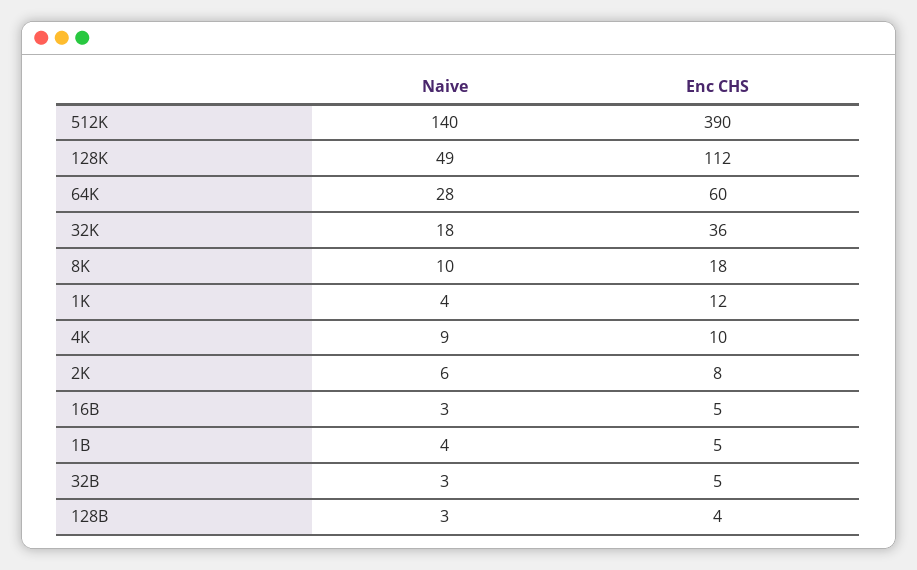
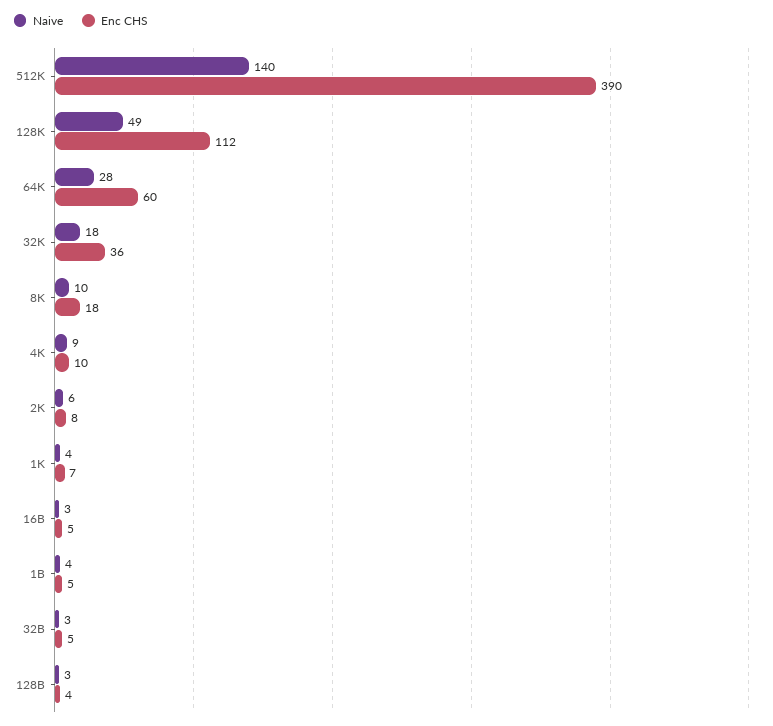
  {
    "Naive": {
      "512K": 140,
      "128K": 49,
      "64K": 28,
      "32K": 18,
      "8K": 10,
      "1K": 4,
      "4K": 9,
      "2K": 6,
      "16B": 3,
      "1B": 4,
      "32B": 3,
      "128B": 3
    },
    "Enc CHS": {
      "512K": 390,
      "128K": 112,
      "64K": 60,
      "32K": 36,
      "8K": 18,
-     "1K": 12,
+     "1K": 7,
      "4K": 10,
      "2K": 8,
      "16B": 5,
      "1B": 5,
      "32B": 5,
      "128B": 4
    }
  }

